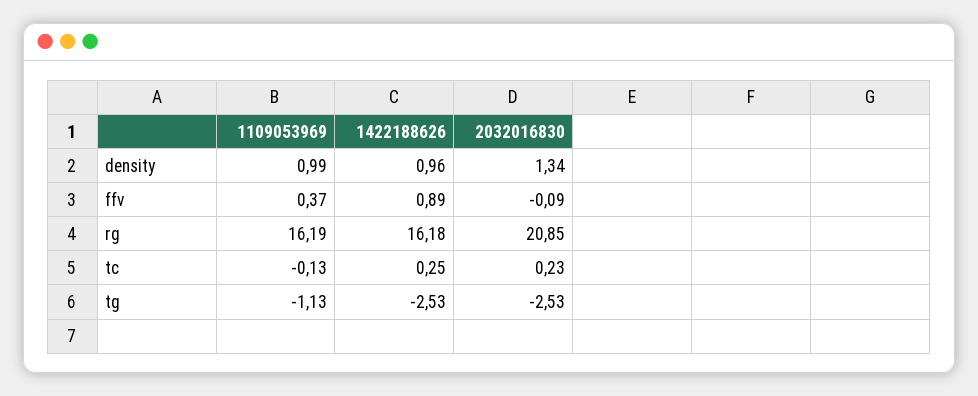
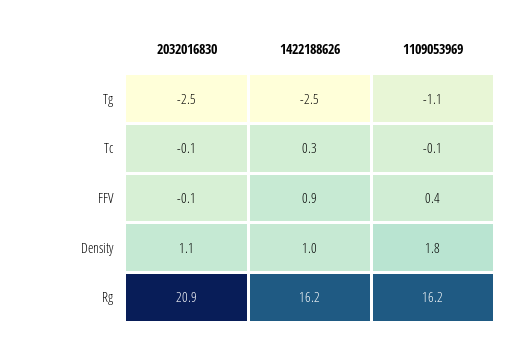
  {
    "1109053969": {
-     "density": 0.99,
+     "density": 1.8,
      "ffv": 0.37,
      "rg": 16.19,
      "tc": -0.13,
      "tg": -1.13
    },
    "1422188626": {
      "density": 0.96,
      "ffv": 0.89,
      "rg": 16.18,
      "tc": 0.25,
      "tg": -2.53
    },
    "2032016830": {
-     "density": 1.34,
+     "density": 1.1,
      "ffv": -0.09,
      "rg": 20.85,
-     "tc": 0.23,
+     "tc": -0.1,
      "tg": -2.53
    }
  }

